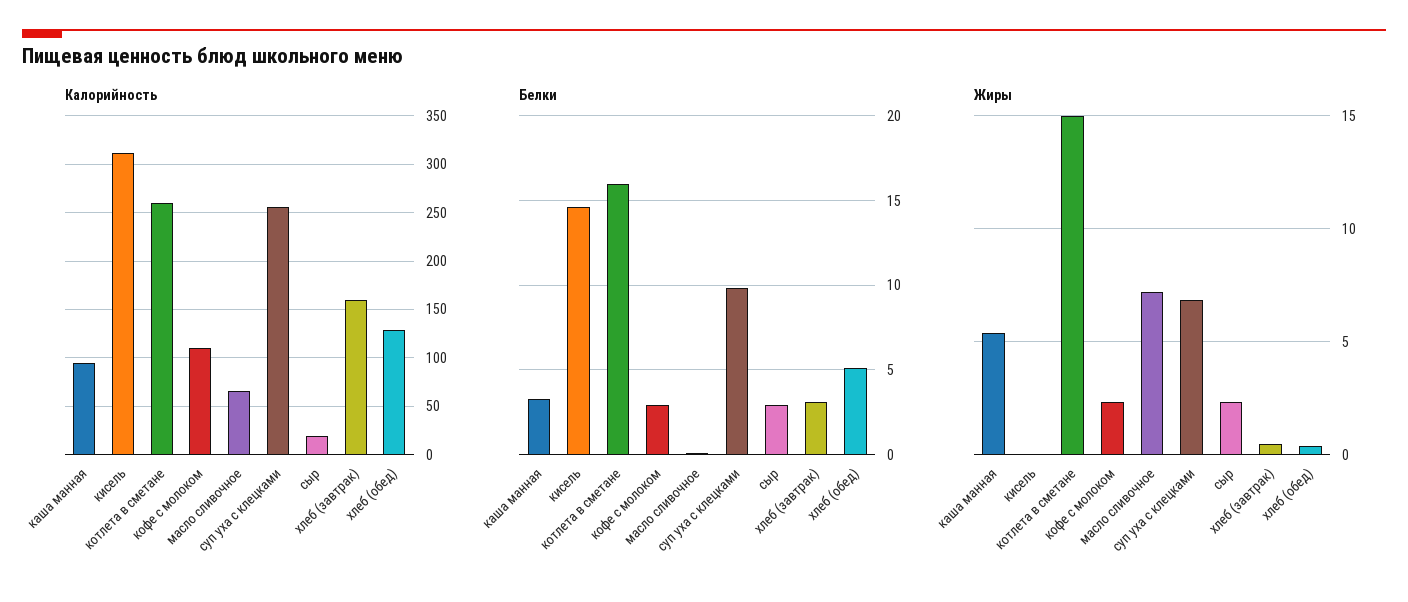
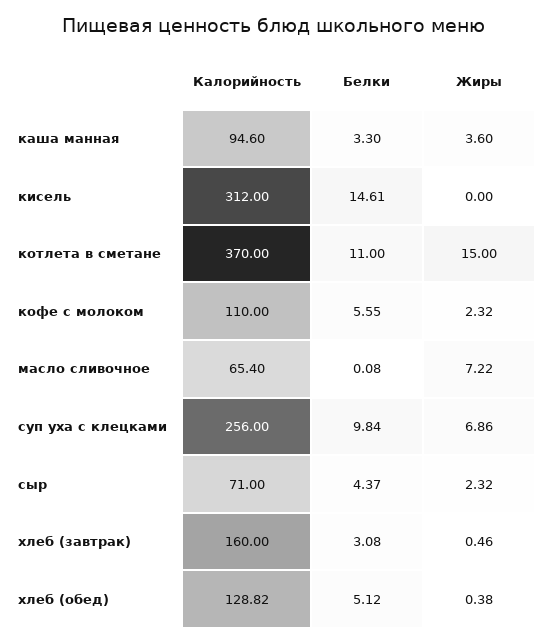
  {
    "Калорийность": {
      "каша манная": 94.6,
      "кисель": 312,
-     "котлета в сметане": 260,
+     "котлета в сметане": 370,
      "кофе с молоком": 110,
      "масло сливочное": 65.4,
      "суп уха с клецками": 256,
-     "сыр": 20,
+     "сыр": 71,
      "хлеб (завтрак)": 160,
      "хлеб (обед)": 128.82
    },
    "Белки": {
      "каша манная": 3.3,
      "кисель": 14.61,
-     "котлета в сметане": 16,
+     "котлета в сметане": 11,
-     "кофе с молоком": 3,
+     "кофе с молоком": 5.55,
      "масло сливочное": 0.08,
      "суп уха с клецками": 9.84,
-     "сыр": 3,
+     "сыр": 4.37,
      "хлеб (завтрак)": 3.08,
      "хлеб (обед)": 5.12
    },
    "Жиры": {
-     "каша манная": 5.5,
+     "каша манная": 3.6,
      "кисель": 0,
      "котлета в сметане": 15,
      "кофе с молоком": 2.32,
      "масло сливочное": 7.22,
      "суп уха с клецками": 6.86,
      "сыр": 2.32,
      "хлеб (завтрак)": 0.46,
      "хлеб (обед)": 0.38
    }
  }

